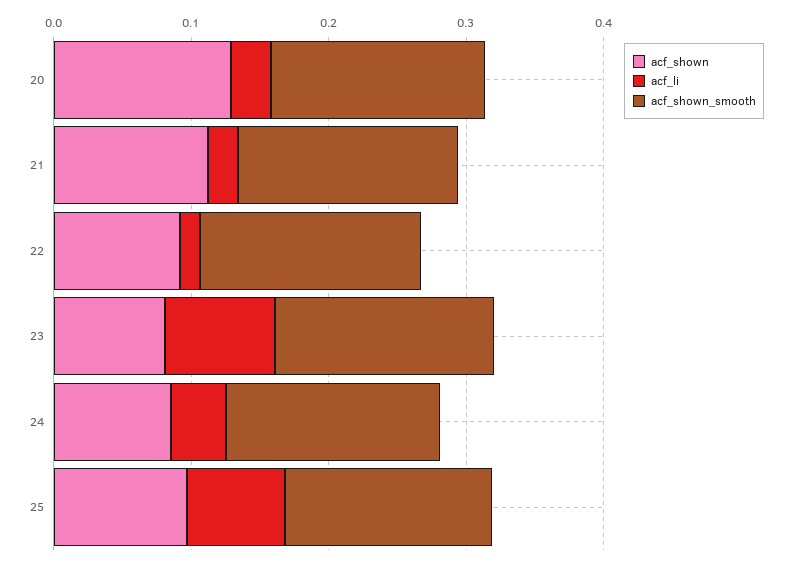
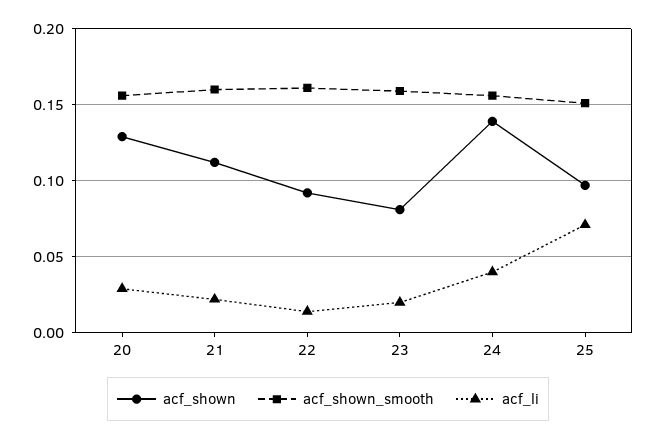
  {
    "acf_shown": {
      "20": 0.13,
      "21": 0.11,
      "22": 0.09,
      "23": 0.08,
-     "24": 0.08,
+     "24": 0.14,
      "25": 0.095
    },
    "acf_li": {
      "20": 0.03,
      "21": 0.02,
      "22": 0.015,
-     "23": 0.08,
+     "23": 0.02,
      "24": 0.04,
      "25": 0.07
    },
    "acf_shown_smooth": {
      "20": 0.155,
      "21": 0.16,
      "22": 0.16,
      "23": 0.16,
      "24": 0.155,
      "25": 0.15
    }
  }

